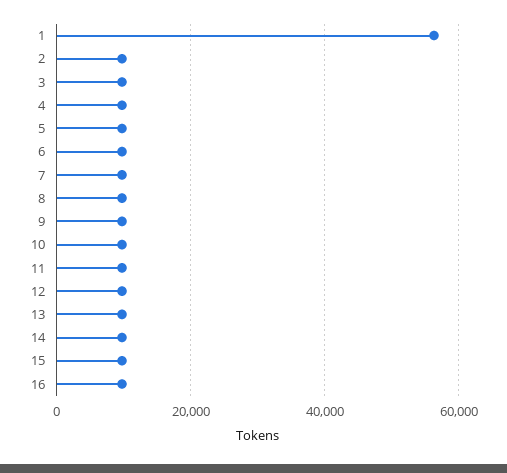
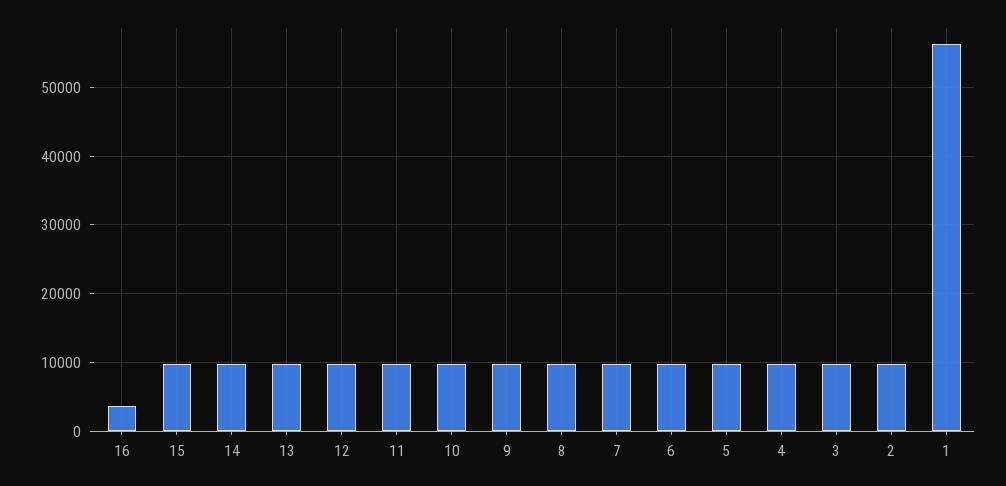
  {
    "1": 56000,
    "2": 10000,
    "3": 10000,
    "4": 10000,
    "5": 10000,
    "6": 10000,
    "7": 10000,
    "8": 10000,
    "9": 10000,
    "10": 10000,
    "11": 10000,
    "12": 10000,
    "13": 10000,
    "14": 10000,
    "15": 10000,
-   "16": 10000
+   "16": 4000
  }

